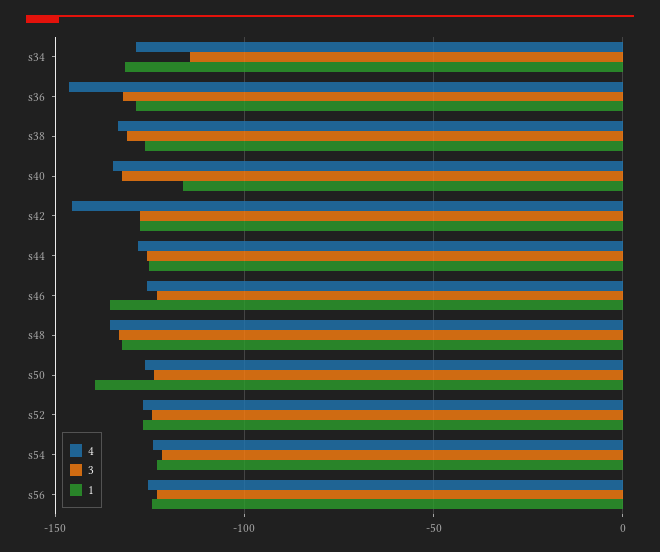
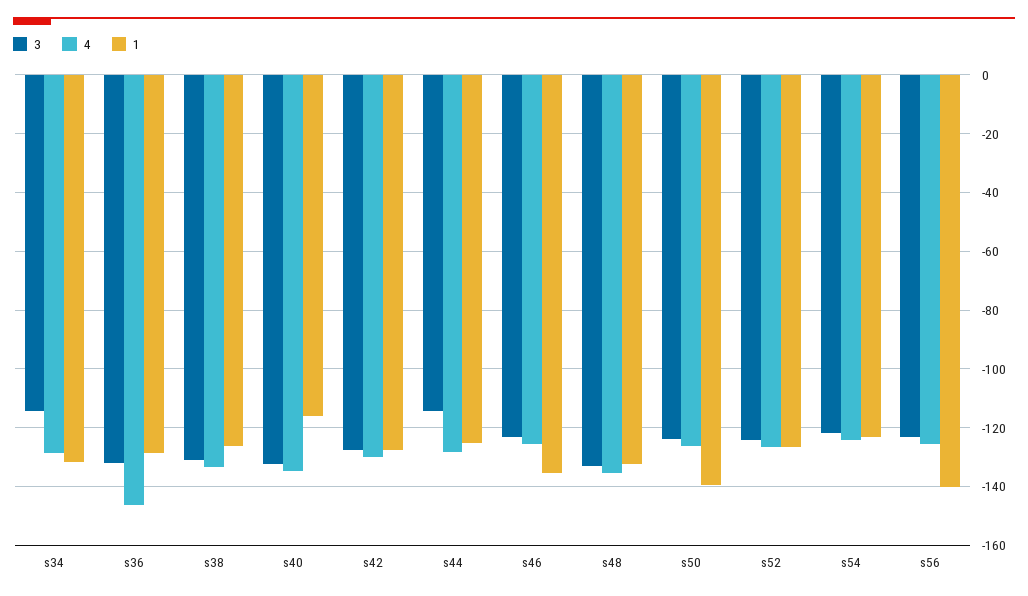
  {
    "4": {
      "s34": -127.5,
      "s36": -147.5,
      "s38": -132.5,
      "s40": -135,
-     "s42": -145,
+     "s42": -130,
      "s44": -127.5,
      "s46": -125,
      "s48": -135,
      "s50": -125,
      "s52": -127.5,
      "s54": -125,
      "s56": -125
    },
    "3": {
      "s34": -115,
      "s36": -132.5,
      "s38": -130,
      "s40": -132.5,
      "s42": -127.5,
-     "s44": -125,
+     "s44": -115,
      "s46": -122.5,
      "s48": -132.5,
      "s50": -125,
      "s52": -125,
      "s54": -122.5,
      "s56": -122.5
    },
    "1": {
      "s34": -132.5,
      "s36": -127.5,
      "s38": -125,
      "s40": -115,
      "s42": -127.5,
      "s44": -125,
      "s46": -135,
      "s48": -132.5,
      "s50": -140,
      "s52": -127.5,
      "s54": -122.5,
-     "s56": -125
+     "s56": -140
    }
  }

